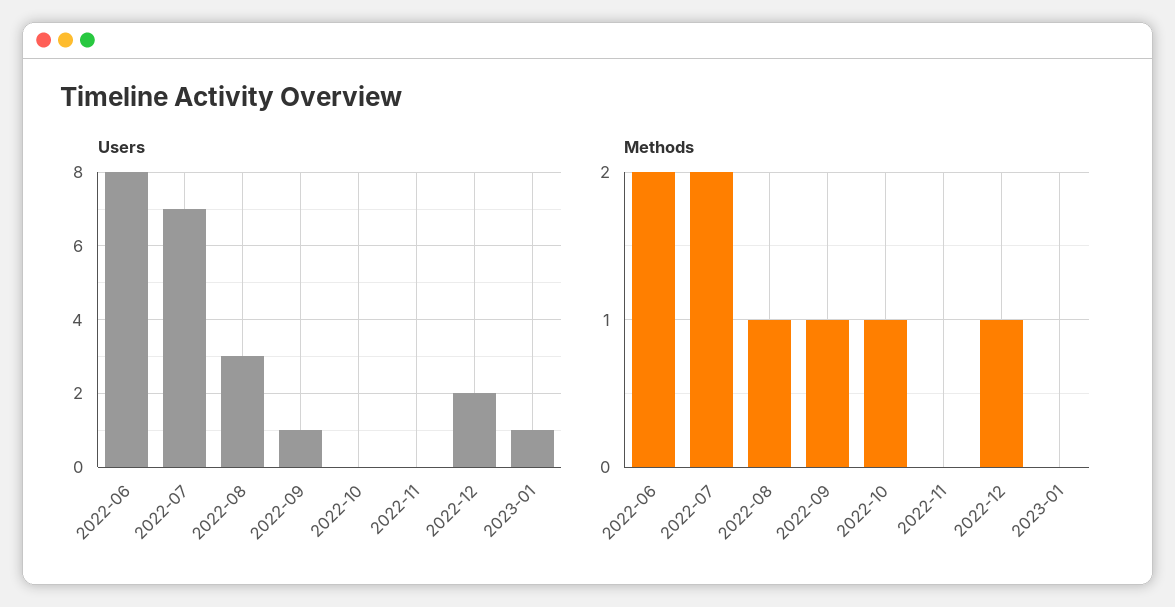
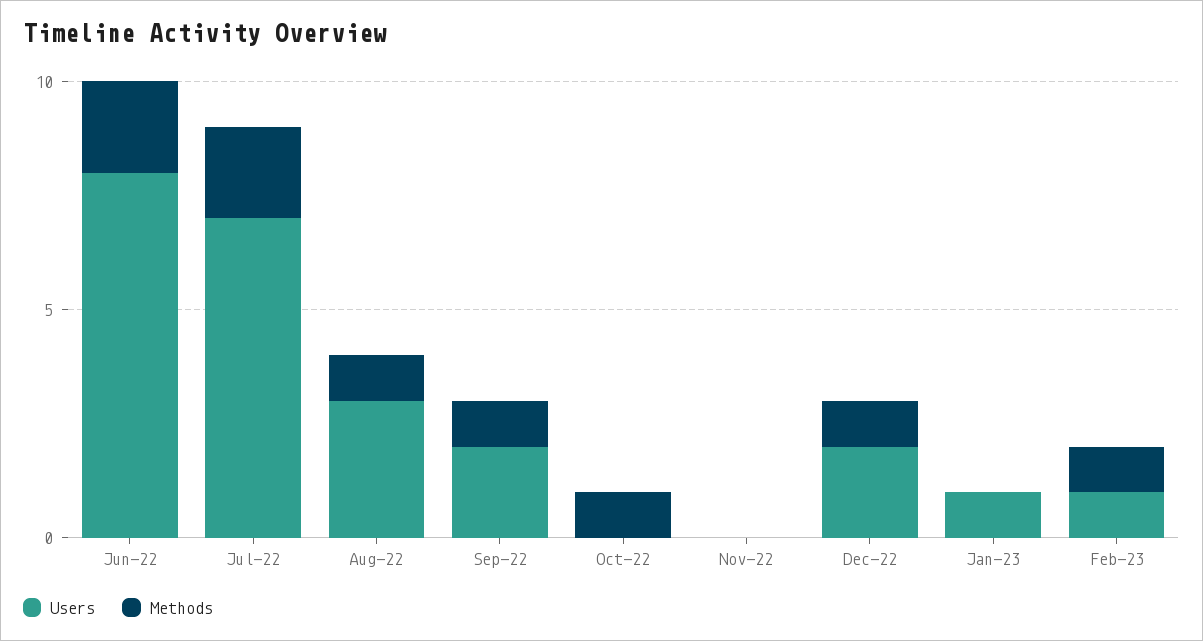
  {
    "Users": {
      "2022-06": 8,
      "2022-07": 7,
      "2022-08": 3,
-     "2022-09": 1,
+     "2022-09": 2,
      "2022-10": 0,
      "2022-11": 0,
      "2022-12": 2,
-     "2023-01": 1
+     "2023-01": 1,
+     "Feb-23": 1
    },
    "Methods": {
      "2022-06": 2,
      "2022-07": 2,
      "2022-08": 1,
      "2022-09": 1,
      "2022-10": 1,
      "2022-11": 0,
      "2022-12": 1,
-     "2023-01": 0
+     "2023-01": 0,
+     "Feb-23": 1
    }
  }

